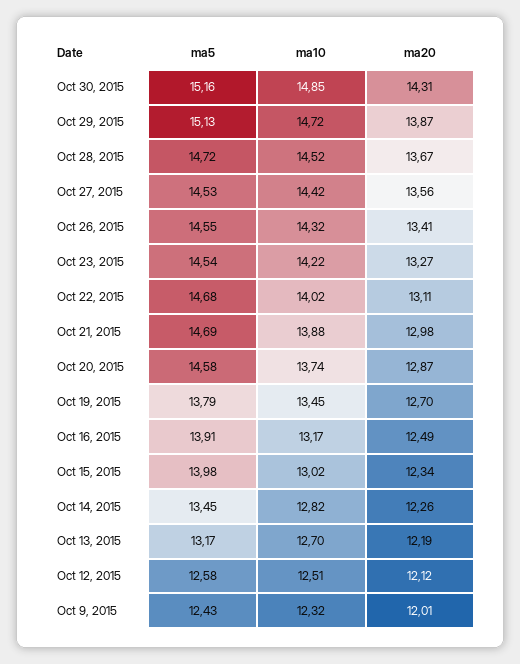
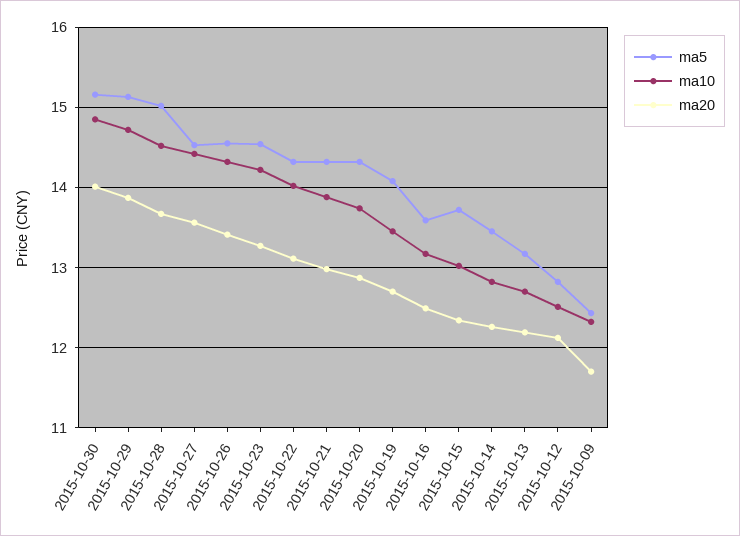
  {
    "ma5": {
      "Oct 30, 2015": 15.16,
      "Oct 29, 2015": 15.13,
-     "Oct 28, 2015": 14.72,
+     "Oct 28, 2015": 15,
      "Oct 27, 2015": 14.53,
      "Oct 26, 2015": 14.55,
      "Oct 23, 2015": 14.54,
-     "Oct 22, 2015": 14.68,
+     "Oct 22, 2015": 14.3,
-     "Oct 21, 2015": 14.69,
+     "Oct 21, 2015": 14.3,
-     "Oct 20, 2015": 14.58,
+     "Oct 20, 2015": 14.3,
-     "Oct 19, 2015": 13.79,
+     "Oct 19, 2015": 14.1,
-     "Oct 16, 2015": 13.91,
+     "Oct 16, 2015": 13.6,
-     "Oct 15, 2015": 13.98,
+     "Oct 15, 2015": 13.7,
      "Oct 14, 2015": 13.45,
      "Oct 13, 2015": 13.17,
-     "Oct 12, 2015": 12.58,
+     "Oct 12, 2015": 12.8,
      "Oct 9, 2015": 12.43
    },
    "ma10": {
      "Oct 30, 2015": 14.85,
      "Oct 29, 2015": 14.72,
      "Oct 28, 2015": 14.52,
      "Oct 27, 2015": 14.42,
      "Oct 26, 2015": 14.32,
      "Oct 23, 2015": 14.22,
      "Oct 22, 2015": 14.02,
      "Oct 21, 2015": 13.88,
      "Oct 20, 2015": 13.74,
      "Oct 19, 2015": 13.45,
      "Oct 16, 2015": 13.17,
      "Oct 15, 2015": 13.02,
      "Oct 14, 2015": 12.82,
      "Oct 13, 2015": 12.7,
      "Oct 12, 2015": 12.51,
      "Oct 9, 2015": 12.32
    },
    "ma20": {
-     "Oct 30, 2015": 14.31,
+     "Oct 30, 2015": 14,
      "Oct 29, 2015": 13.87,
      "Oct 28, 2015": 13.67,
      "Oct 27, 2015": 13.56,
      "Oct 26, 2015": 13.41,
      "Oct 23, 2015": 13.27,
      "Oct 22, 2015": 13.11,
      "Oct 21, 2015": 12.98,
      "Oct 20, 2015": 12.87,
      "Oct 19, 2015": 12.7,
      "Oct 16, 2015": 12.49,
      "Oct 15, 2015": 12.34,
      "Oct 14, 2015": 12.26,
      "Oct 13, 2015": 12.19,
      "Oct 12, 2015": 12.12,
-     "Oct 9, 2015": 12.01
+     "Oct 9, 2015": 11.7
    }
  }

